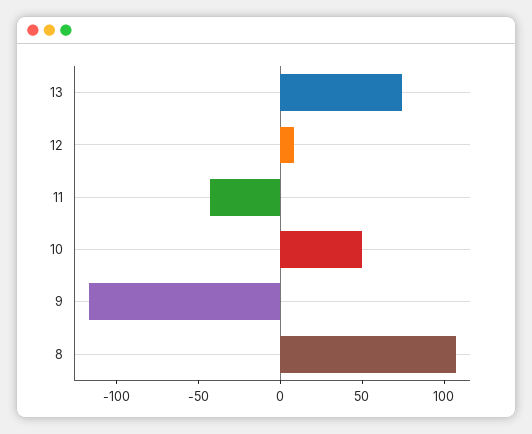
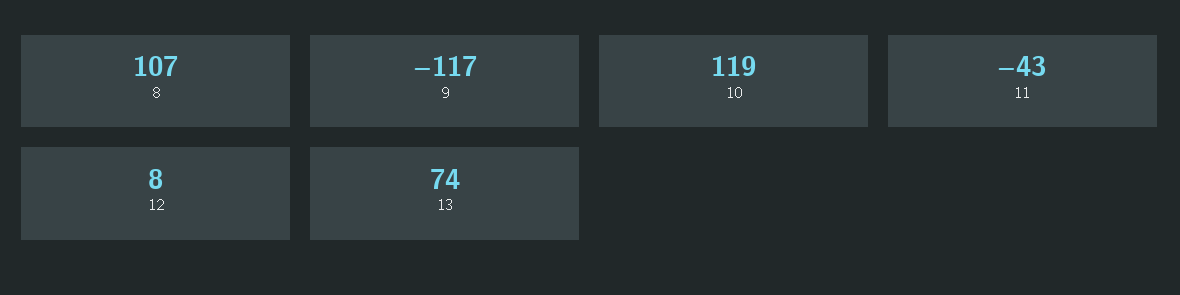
  {
    "13": 74,
    "12": 8,
    "11": -43,
-   "10": 50,
+   "10": 119,
    "9": -117,
    "8": 107
  }

